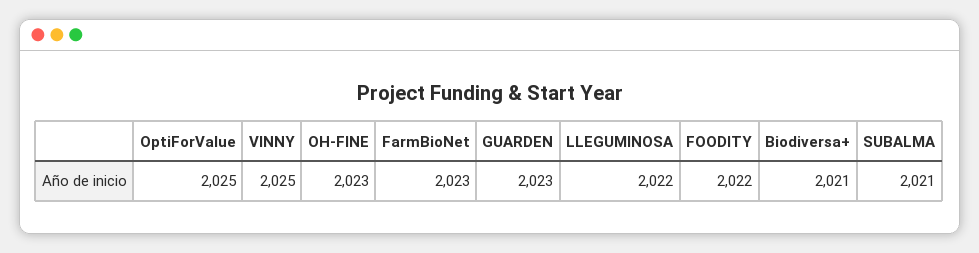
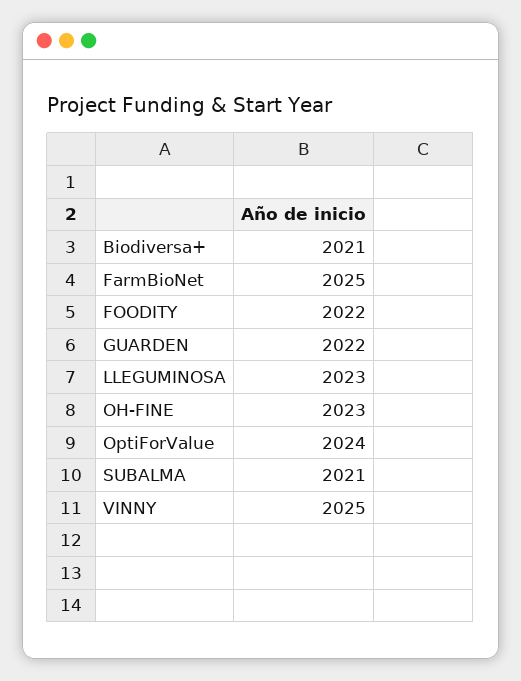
  {
-   "OptiForValue": 2025,
+   "OptiForValue": 2024,
    "VINNY": 2025,
    "OH-FINE": 2023,
-   "FarmBioNet": 2023,
+   "FarmBioNet": 2025,
-   "GUARDEN": 2023,
+   "GUARDEN": 2022,
-   "LLEGUMINOSA": 2022,
+   "LLEGUMINOSA": 2023,
    "FOODITY": 2022,
    "Biodiversa+": 2021,
    "SUBALMA": 2021
  }

